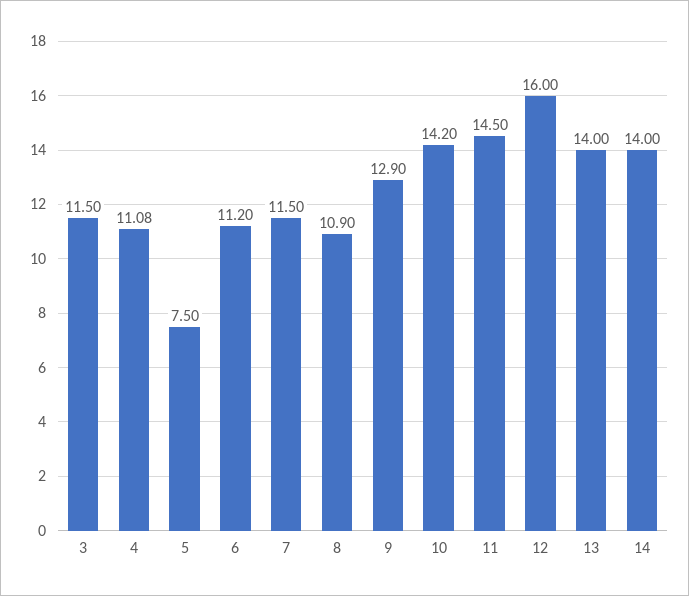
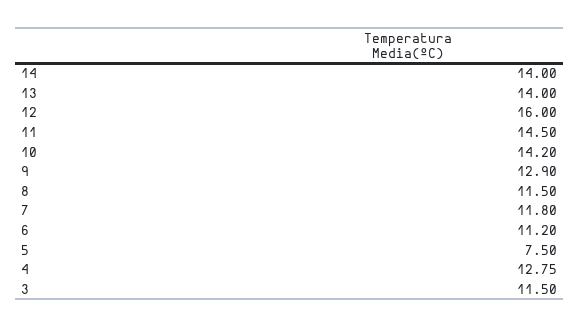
  {
    "3": 11.5,
-   "4": 11.08,
+   "4": 12.75,
    "5": 7.5,
    "6": 11.2,
-   "7": 11.5,
+   "7": 11.8,
-   "8": 10.9,
+   "8": 11.5,
    "9": 12.9,
    "10": 14.2,
    "11": 14.5,
    "12": 16,
    "13": 14,
    "14": 14
  }

